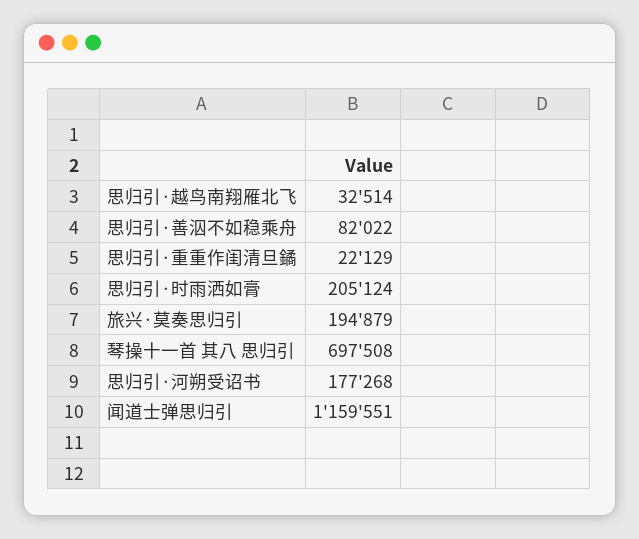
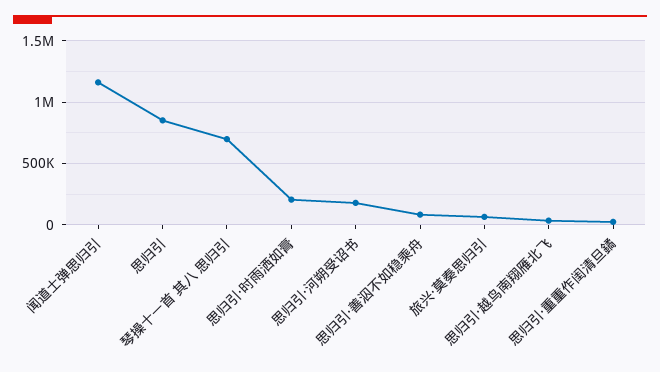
  {
    "思归引·越鸟南翔雁北飞": 32514,
    "思归引·善泅不如稳乘舟": 82022,
    "思归引·重重作闺清旦鐍": 22129,
    "思归引·时雨洒如膏": 205124,
-   "旅兴·莫奏思归引": 194879,
+   "旅兴·莫奏思归引": 50000,
    "琴操十一首 其八 思归引": 697508,
    "思归引·河朔受诏书": 177268,
-   "闻道士弹思归引": 1159551
+   "闻道士弹思归引": 1159551,
+   "思归引": 850000
  }

